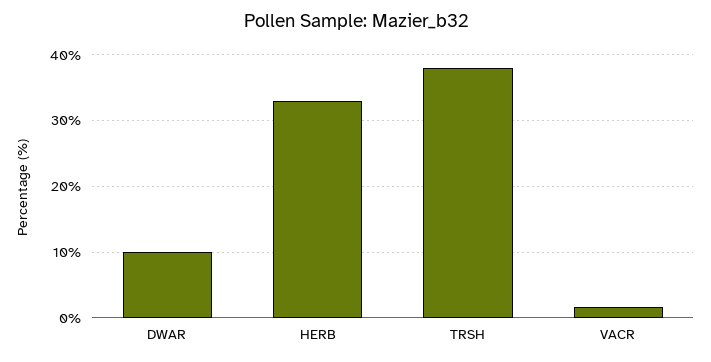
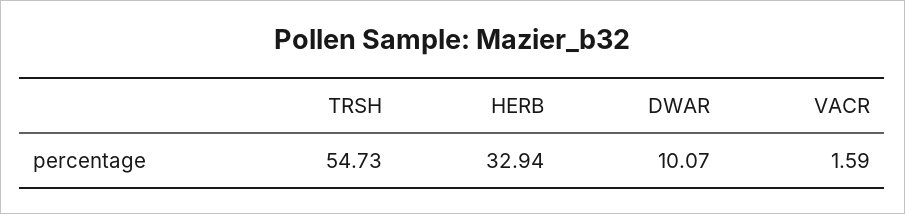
  {
    "DWAR": 10.07,
    "HERB": 32.94,
-   "TRSH": 38,
+   "TRSH": 54.73,
    "VACR": 1.59
  }

